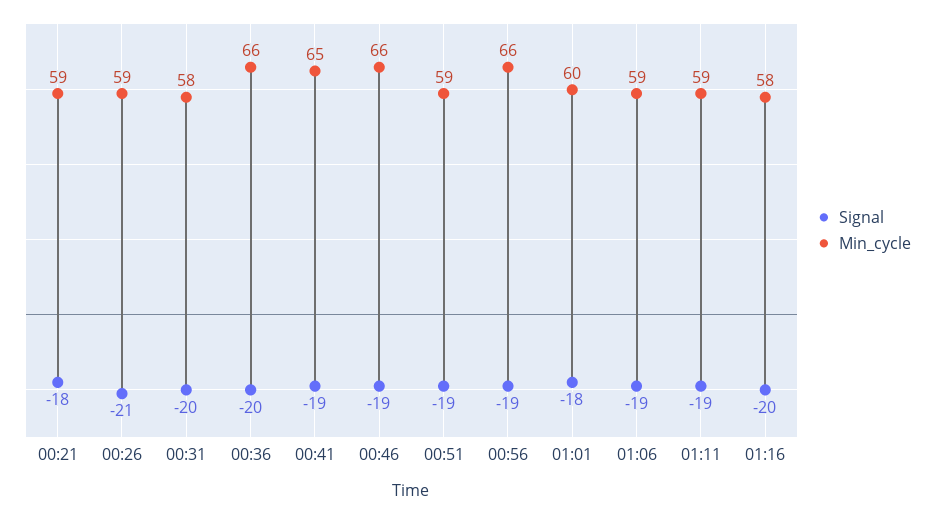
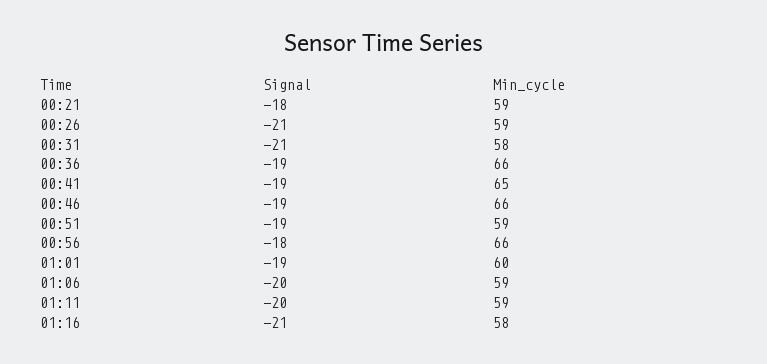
  {
    "Signal": {
      "00:21": -18,
      "00:26": -21,
-     "00:31": -20,
+     "00:31": -21,
-     "00:36": -20,
+     "00:36": -19,
      "00:41": -19,
      "00:46": -19,
      "00:51": -19,
-     "00:56": -19,
+     "00:56": -18,
-     "01:01": -18,
+     "01:01": -19,
-     "01:06": -19,
+     "01:06": -20,
-     "01:11": -19,
+     "01:11": -20,
-     "01:16": -20
+     "01:16": -21
    },
    "Min_cycle": {
      "00:21": 59,
      "00:26": 59,
      "00:31": 58,
      "00:36": 66,
      "00:41": 65,
      "00:46": 66,
      "00:51": 59,
      "00:56": 66,
      "01:01": 60,
      "01:06": 59,
      "01:11": 59,
      "01:16": 58
    }
  }

